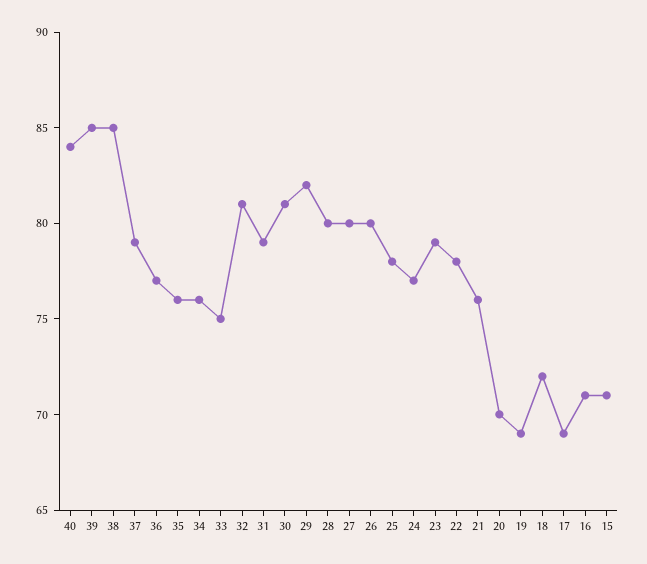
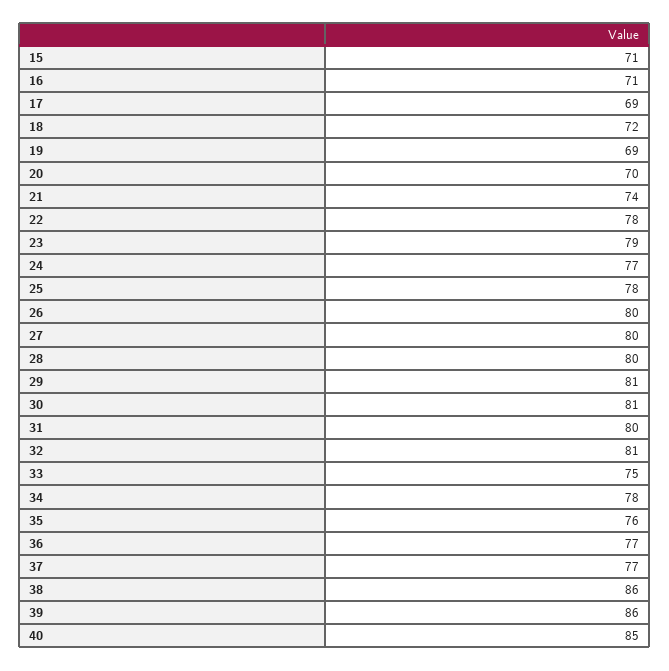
  {
-   "40": 84,
+   "40": 85,
-   "39": 85,
+   "39": 86,
-   "38": 85,
+   "38": 86,
-   "37": 79,
+   "37": 77,
    "36": 77,
    "35": 76,
-   "34": 76,
+   "34": 78,
    "33": 75,
    "32": 81,
-   "31": 79,
+   "31": 80,
    "30": 81,
-   "29": 82,
+   "29": 81,
    "28": 80,
    "27": 80,
    "26": 80,
    "25": 78,
    "24": 77,
    "23": 79,
    "22": 78,
-   "21": 76,
+   "21": 74,
    "20": 70,
    "19": 69,
    "18": 72,
    "17": 69,
    "16": 71,
    "15": 71
  }

